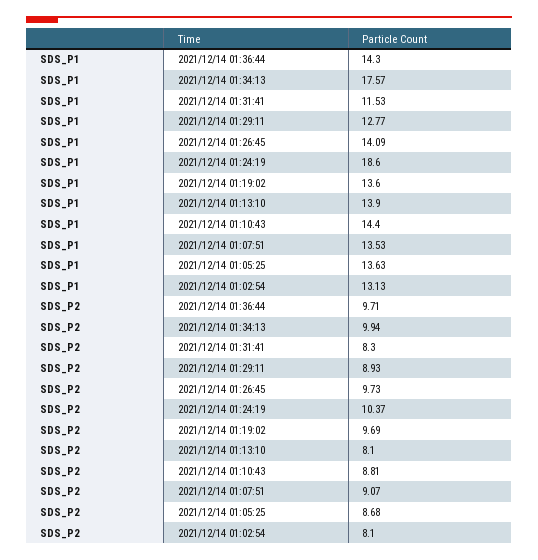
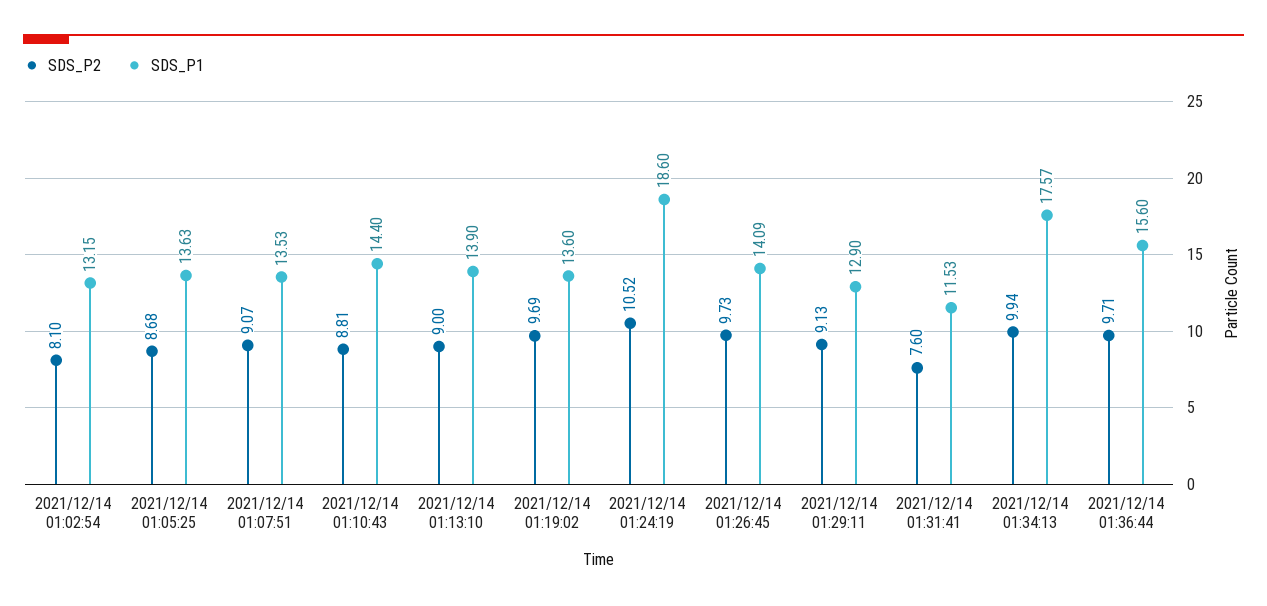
  {
    "SDS_P1": {
-     "2021/12/14 01:36:44": 14.3,
+     "2021/12/14 01:36:44": 15.6,
      "2021/12/14 01:34:13": 17.57,
      "2021/12/14 01:31:41": 11.53,
-     "2021/12/14 01:29:11": 12.77,
+     "2021/12/14 01:29:11": 12.9,
      "2021/12/14 01:26:45": 14.09,
      "2021/12/14 01:24:19": 18.6,
      "2021/12/14 01:19:02": 13.6,
      "2021/12/14 01:13:10": 13.9,
      "2021/12/14 01:10:43": 14.4,
      "2021/12/14 01:07:51": 13.53,
      "2021/12/14 01:05:25": 13.63,
-     "2021/12/14 01:02:54": 13.13
+     "2021/12/14 01:02:54": 13.15
    },
    "SDS_P2": {
      "2021/12/14 01:36:44": 9.71,
      "2021/12/14 01:34:13": 9.94,
-     "2021/12/14 01:31:41": 8.3,
+     "2021/12/14 01:31:41": 7.6,
-     "2021/12/14 01:29:11": 8.93,
+     "2021/12/14 01:29:11": 9.13,
      "2021/12/14 01:26:45": 9.73,
-     "2021/12/14 01:24:19": 10.37,
+     "2021/12/14 01:24:19": 10.52,
      "2021/12/14 01:19:02": 9.69,
-     "2021/12/14 01:13:10": 8.1,
+     "2021/12/14 01:13:10": 9,
      "2021/12/14 01:10:43": 8.81,
      "2021/12/14 01:07:51": 9.07,
      "2021/12/14 01:05:25": 8.68,
      "2021/12/14 01:02:54": 8.1
    }
  }

